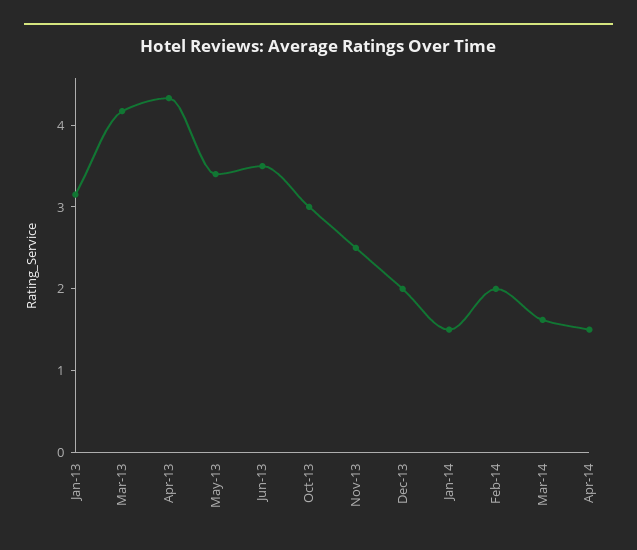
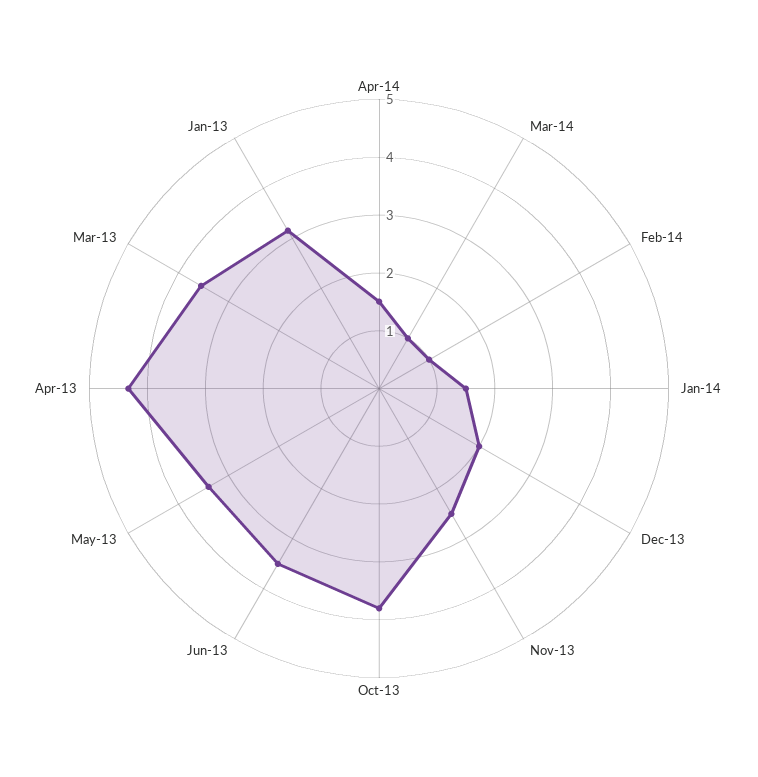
  {
    "Jan-13": 3.2,
-   "Mar-13": 4.2,
+   "Mar-13": 3.6,
    "Apr-13": 4.4,
    "May-13": 3.4,
    "Jun-13": 3.6,
-   "Oct-13": 3,
+   "Oct-13": 3.8,
    "Nov-13": 2.6,
    "Dec-13": 2,
    "Jan-14": 1.6,
-   "Feb-14": 2,
+   "Feb-14": 1,
-   "Mar-14": 1.6,
+   "Mar-14": 1,
    "Apr-14": 1.6
  }

